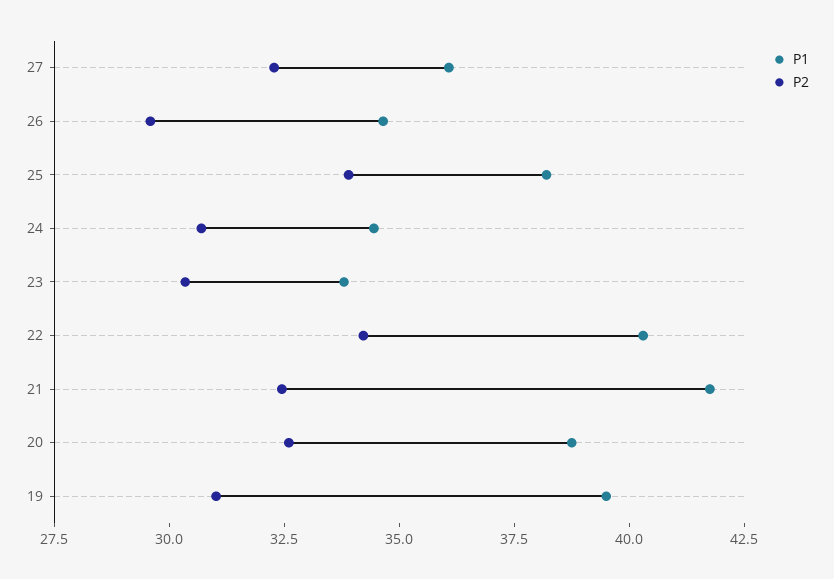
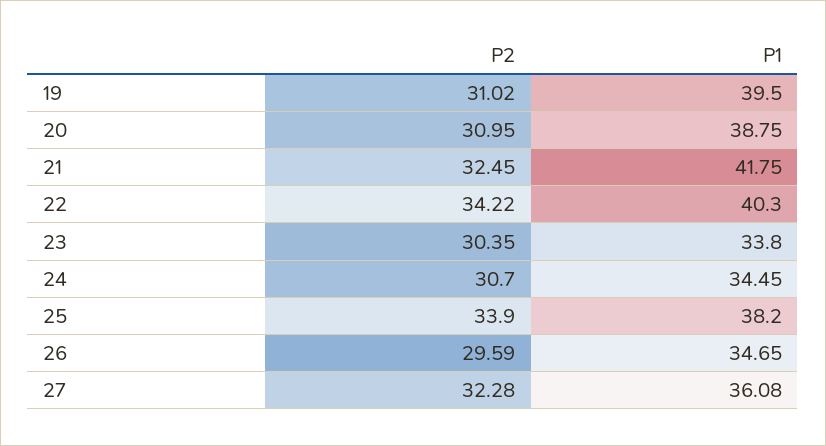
  {
    "P1": {
      "27": 36.08,
      "26": 34.65,
      "25": 38.2,
      "24": 34.45,
      "23": 33.8,
      "22": 40.3,
      "21": 41.75,
      "20": 38.75,
      "19": 39.5
    },
    "P2": {
      "27": 32.28,
      "26": 29.59,
      "25": 33.9,
      "24": 30.7,
      "23": 30.35,
      "22": 34.22,
      "21": 32.45,
-     "20": 32.5,
+     "20": 30.95,
      "19": 31.02
    }
  }

